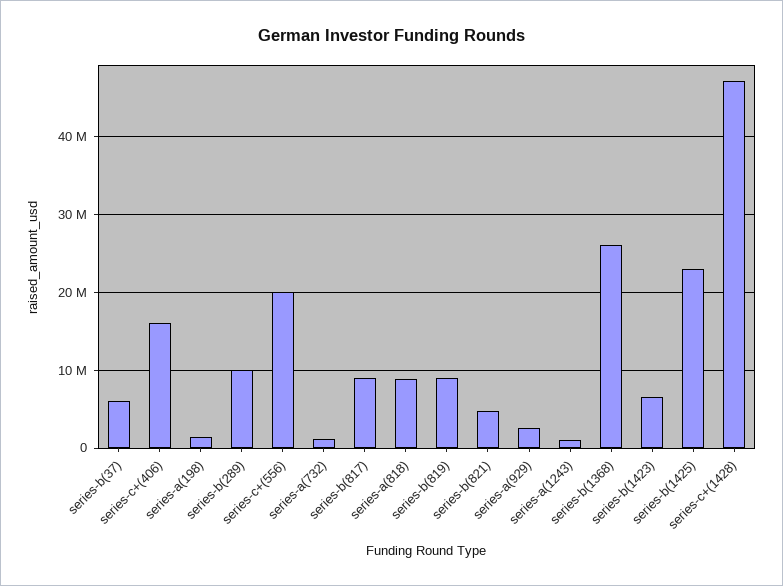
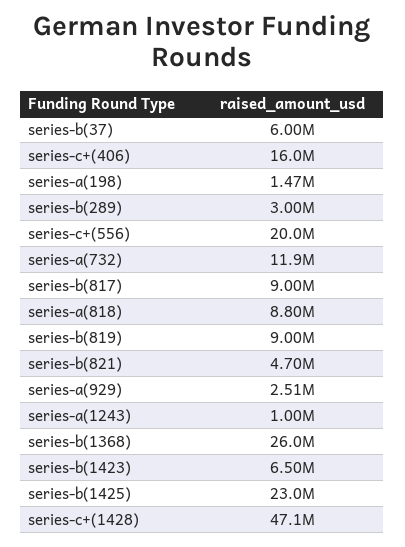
  {
    "series-b(37)": 6000000,
    "series-c+(406)": 16000000,
    "series-a(198)": 1470000,
-   "series-b(289)": 10000000,
+   "series-b(289)": 3000000,
    "series-c+(556)": 20000000,
-   "series-a(732)": 1000000,
+   "series-a(732)": 11900000,
    "series-b(817)": 9000000,
    "series-a(818)": 8800000,
    "series-b(819)": 9000000,
    "series-b(821)": 4700000,
    "series-a(929)": 2510000,
    "series-a(1243)": 1000000,
    "series-b(1368)": 26000000,
    "series-b(1423)": 6500000,
    "series-b(1425)": 23000000,
    "series-c+(1428)": 47100000
  }

